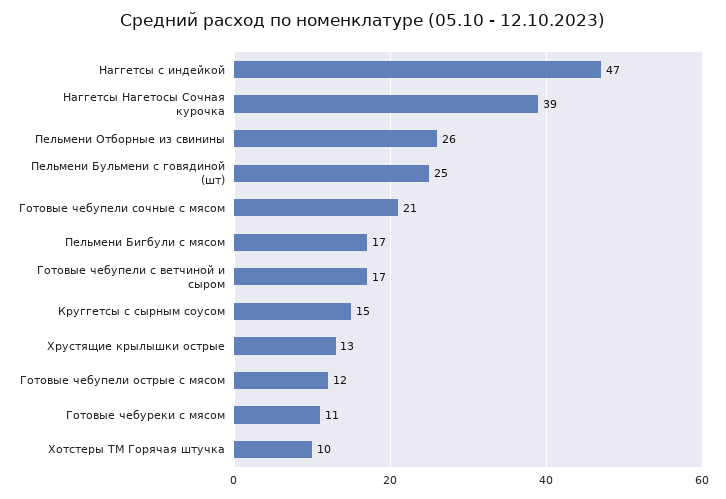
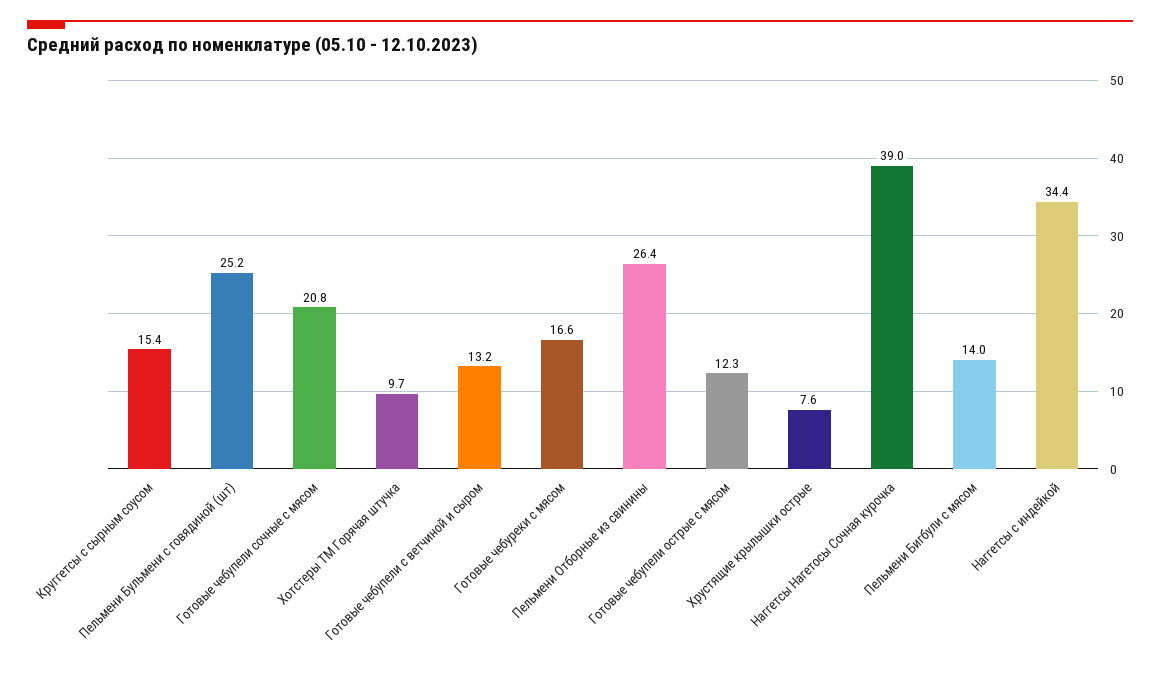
  {
-   "Наггетсы с индейкой": 47,
+   "Наггетсы с индейкой": 34.4,
    "Наггетсы Нагетосы Сочная курочка": 39,
    "Пельмени Отборные из свинины": 26.4,
    "Пельмени Бульмени с говядиной (шт)": 25.2,
    "Готовые чебупели сочные с мясом": 20.8,
-   "Пельмени Бигбули с мясом": 17,
+   "Пельмени Бигбули с мясом": 14,
-   "Готовые чебупели с ветчиной и сыром": 17,
+   "Готовые чебупели с ветчиной и сыром": 13.2,
    "Круггетсы с сырным соусом": 15.4,
-   "Хрустящие крылышки острые": 13,
+   "Хрустящие крылышки острые": 7.6,
    "Готовые чебупели острые с мясом": 12.3,
-   "Готовые чебуреки с мясом": 11,
+   "Готовые чебуреки с мясом": 16.6,
    "Хотстеры ТМ Горячая штучка": 9.7
  }

